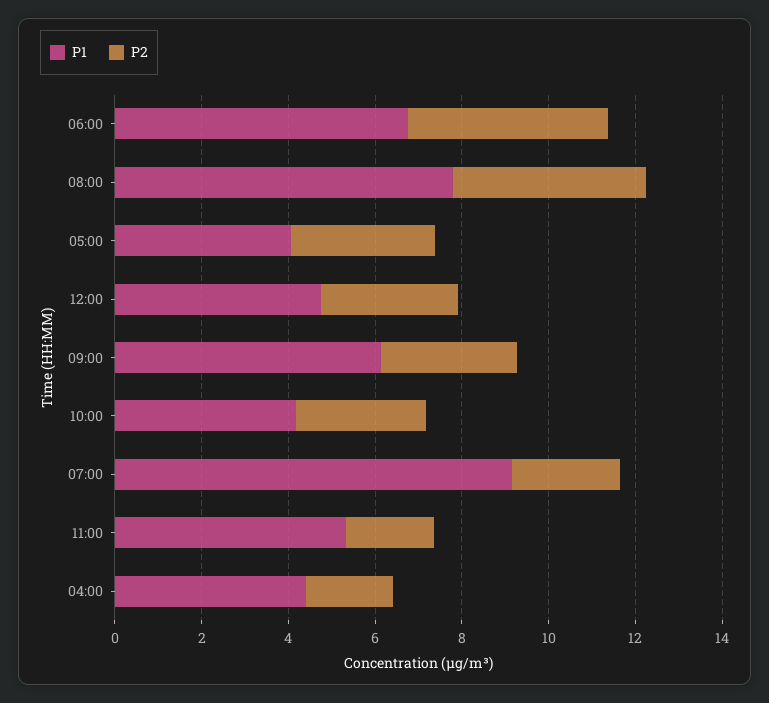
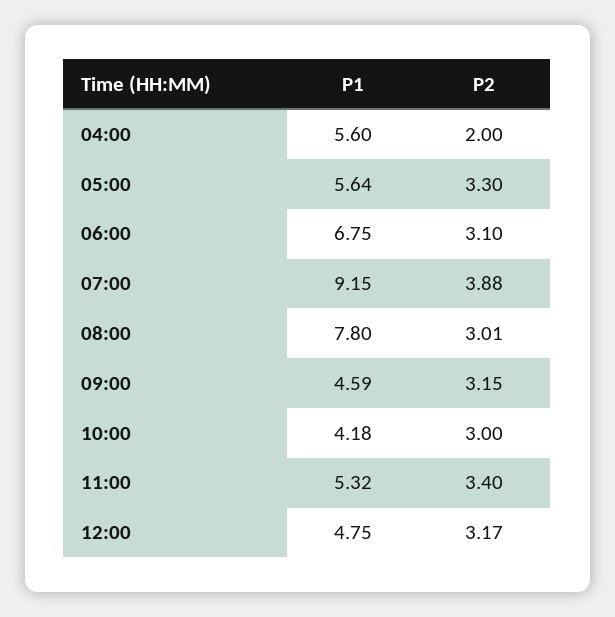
  {
    "P1": {
      "06:00": 6.75,
      "08:00": 7.8,
-     "05:00": 4,
+     "05:00": 5.64,
      "12:00": 4.75,
-     "09:00": 6,
+     "09:00": 4.59,
      "10:00": 4.18,
      "07:00": 9.15,
      "11:00": 5.32,
-     "04:00": 4.5
+     "04:00": 5.6
    },
    "P2": {
-     "06:00": 4.5,
+     "06:00": 3.1,
-     "08:00": 4.5,
+     "08:00": 3.01,
      "05:00": 3.3,
      "12:00": 3.17,
      "09:00": 3.15,
      "10:00": 3,
-     "07:00": 2.5,
+     "07:00": 3.88,
-     "11:00": 2,
+     "11:00": 3.4,
      "04:00": 2
    }
  }

